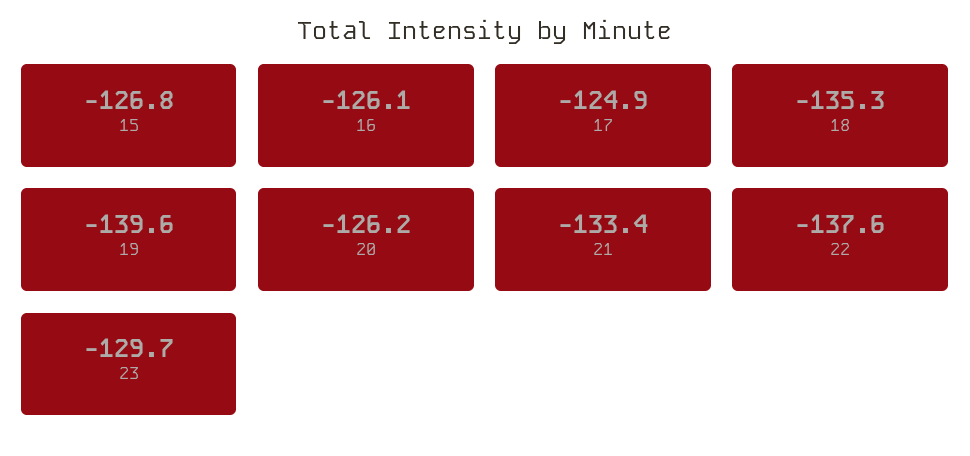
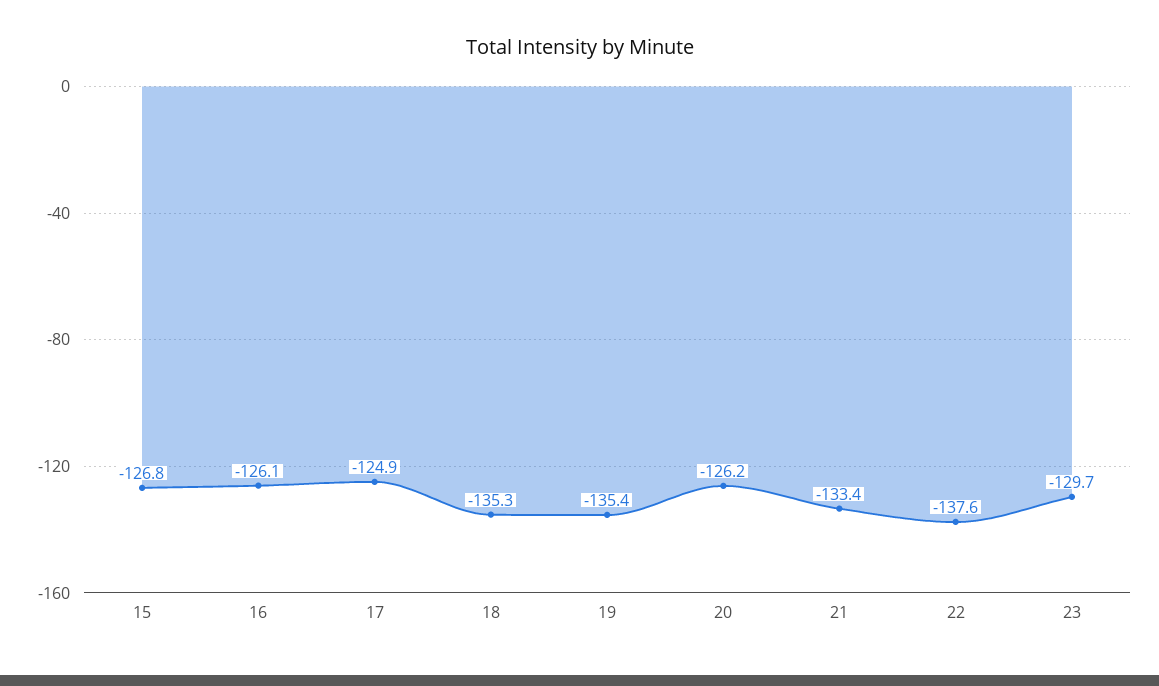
  {
    "15": -126.8,
    "16": -126.1,
    "17": -124.9,
    "18": -135.3,
-   "19": -139.6,
+   "19": -135.4,
    "20": -126.2,
    "21": -133.4,
    "22": -137.6,
    "23": -129.7
  }

